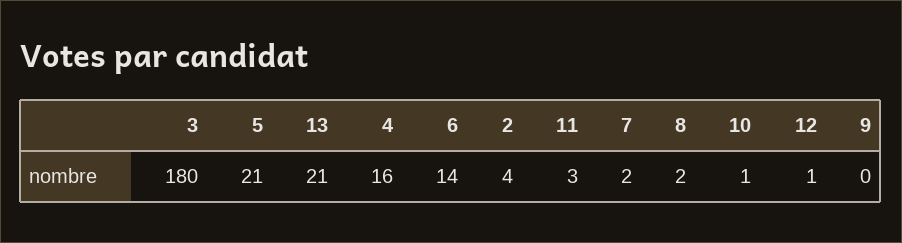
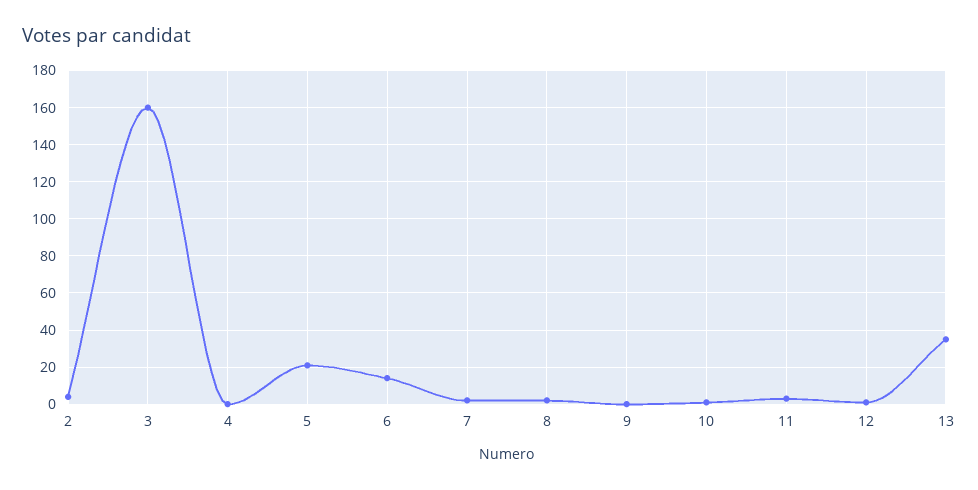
  {
-   "3": 180,
+   "3": 160,
    "5": 21,
-   "13": 21,
+   "13": 35,
-   "4": 16,
+   "4": 0,
    "6": 14,
    "2": 4,
    "11": 3,
    "7": 2,
    "8": 2,
    "10": 1,
    "12": 1,
    "9": 0
  }

